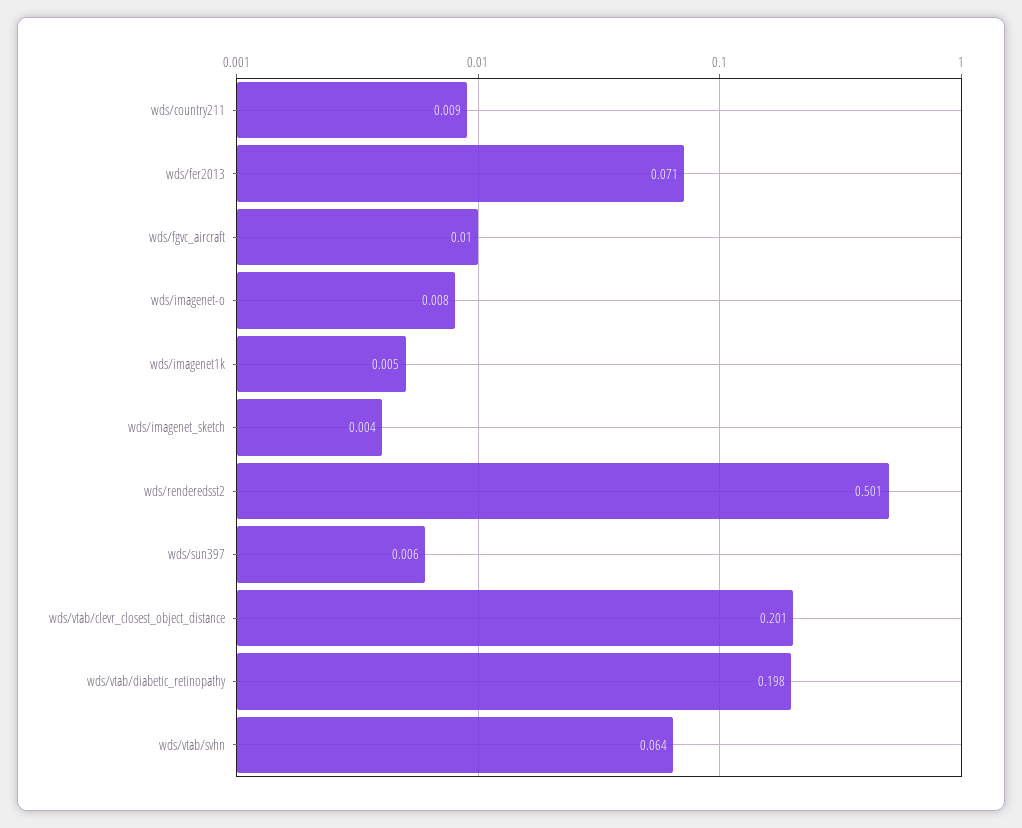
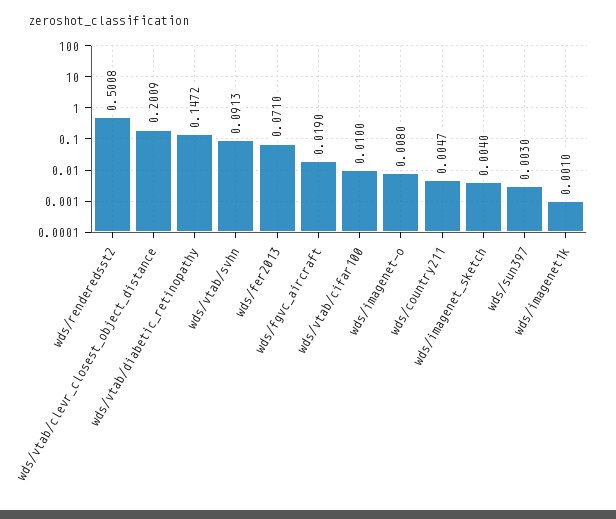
  {
-   "wds/country211": 0.009,
+   "wds/country211": 0.0047,
    "wds/fer2013": 0.071,
-   "wds/fgvc_aircraft": 0.01,
+   "wds/fgvc_aircraft": 0.019,
    "wds/imagenet-o": 0.008,
-   "wds/imagenet1k": 0.005,
+   "wds/imagenet1k": 0.001,
    "wds/imagenet_sketch": 0.004,
    "wds/renderedsst2": 0.5008,
-   "wds/sun397": 0.006,
+   "wds/sun397": 0.003,
    "wds/vtab/clevr_closest_object_distance": 0.2009,
-   "wds/vtab/diabetic_retinopathy": 0.198,
+   "wds/vtab/diabetic_retinopathy": 0.1472,
-   "wds/vtab/svhn": 0.064
+   "wds/vtab/svhn": 0.0913,
+   "wds/vtab/cifar100": 0.01
  }

